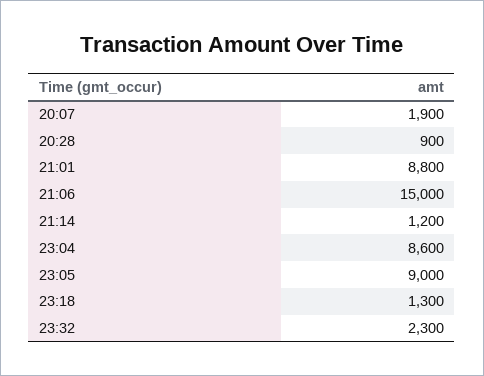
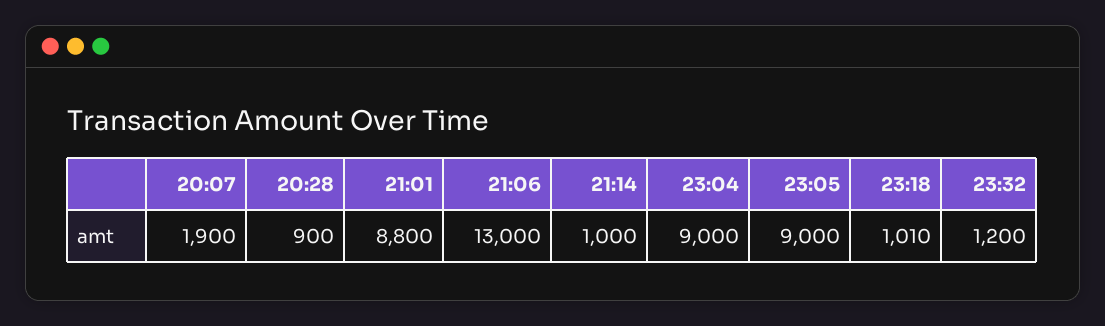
  {
    "20:07": 1900,
    "20:28": 900,
    "21:01": 8800,
-   "21:06": 15000,
+   "21:06": 13000,
-   "21:14": 1200,
+   "21:14": 1000,
-   "23:04": 8600,
+   "23:04": 9000,
    "23:05": 9000,
-   "23:18": 1300,
+   "23:18": 1010,
-   "23:32": 2300
+   "23:32": 1200
  }

